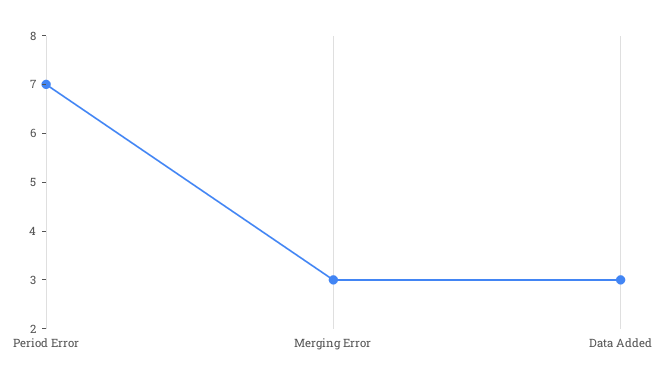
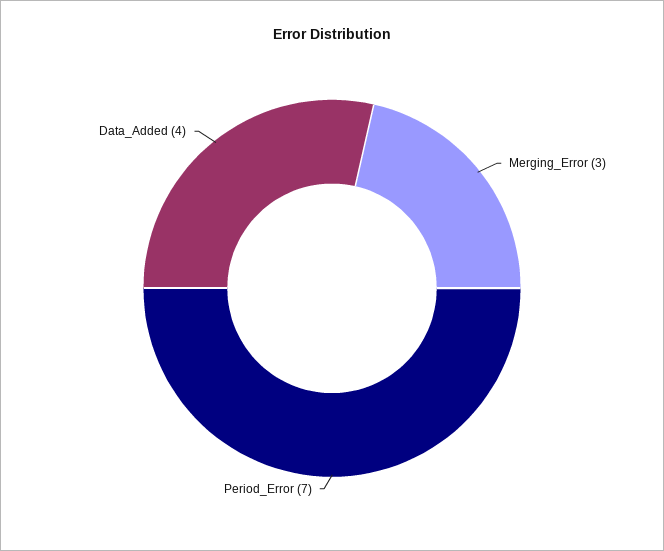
  {
    "Period Error": 7,
    "Merging Error": 3,
-   "Data Added": 3
+   "Data Added": 4
  }

